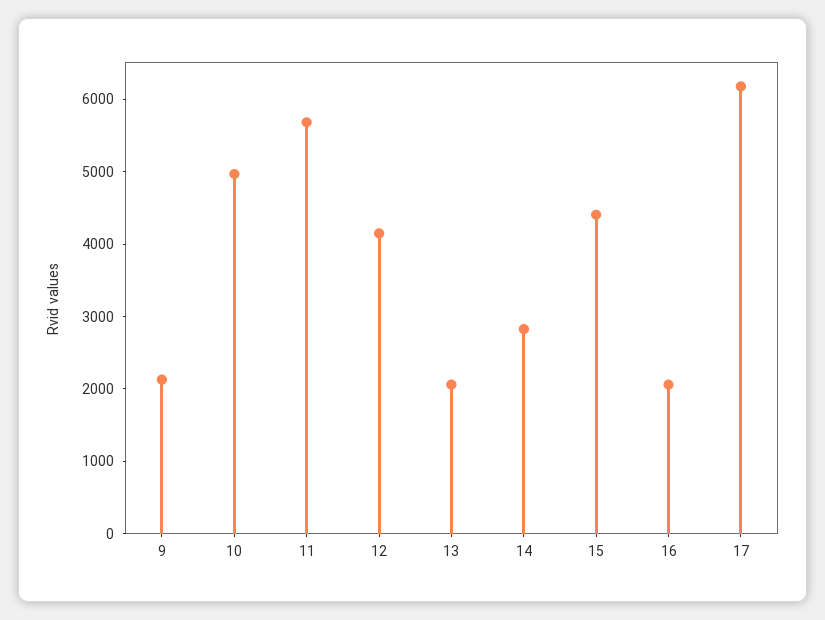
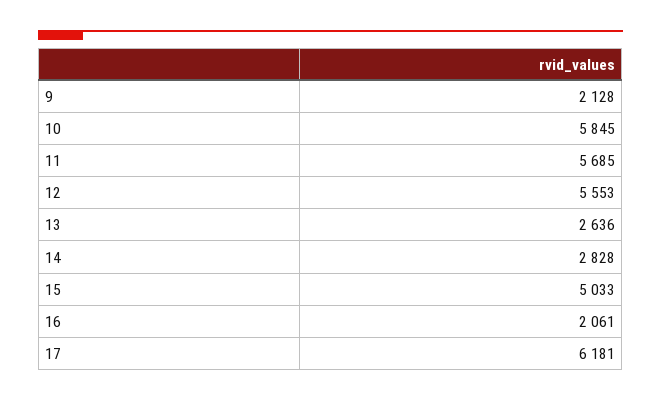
  {
    "9": 2128,
-   "10": 5000,
+   "10": 5845,
    "11": 5685,
-   "12": 4200,
+   "12": 5553,
-   "13": 2000,
+   "13": 2636,
    "14": 2828,
-   "15": 4400,
+   "15": 5033,
    "16": 2061,
    "17": 6181
  }

